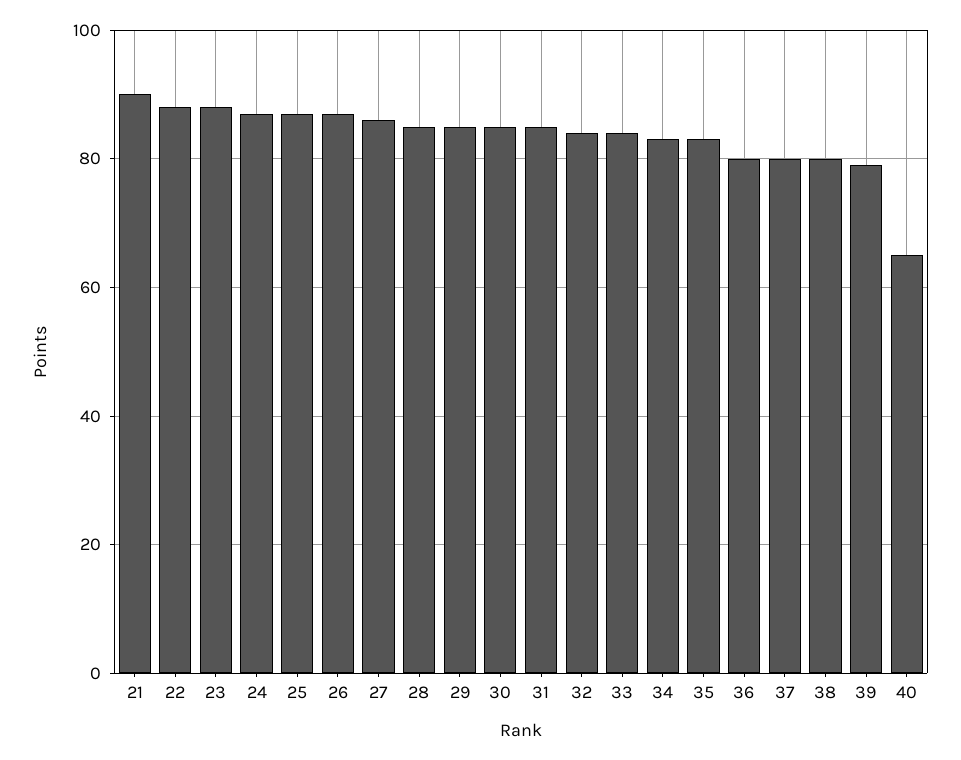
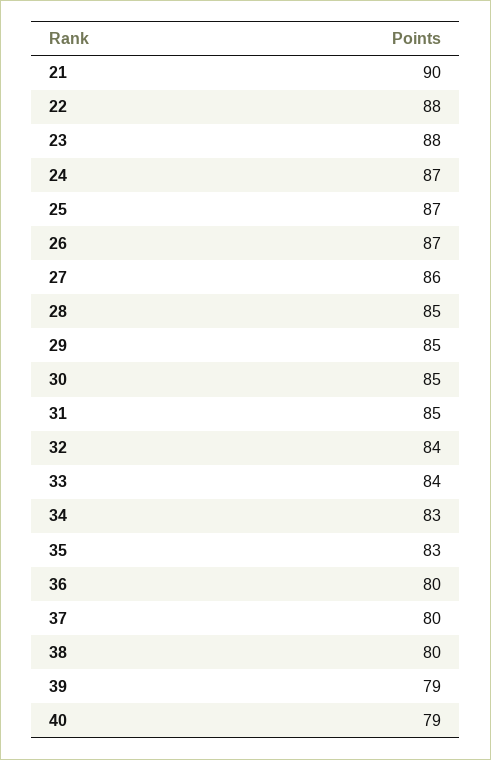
  {
    "21": 90,
    "22": 88,
    "23": 88,
    "24": 87,
    "25": 87,
    "26": 87,
    "27": 86,
    "28": 85,
    "29": 85,
    "30": 85,
    "31": 85,
    "32": 84,
    "33": 84,
    "34": 83,
    "35": 83,
    "36": 80,
    "37": 80,
    "38": 80,
    "39": 79,
-   "40": 65
+   "40": 79
  }

